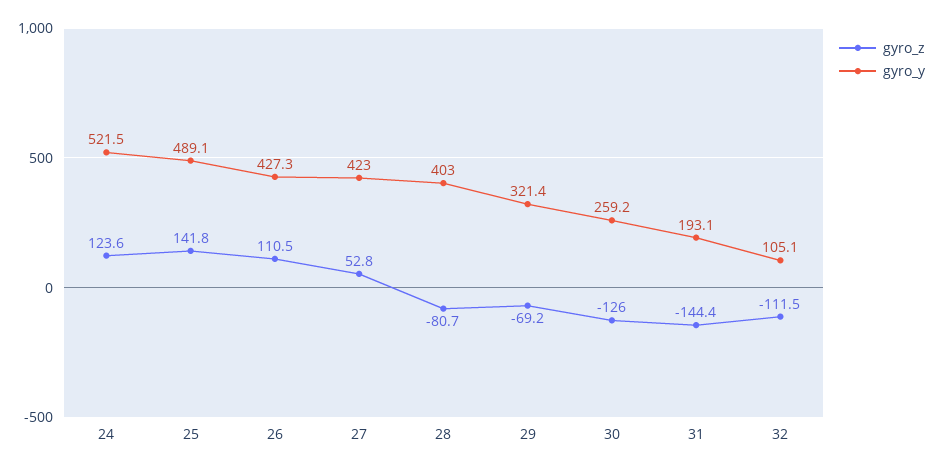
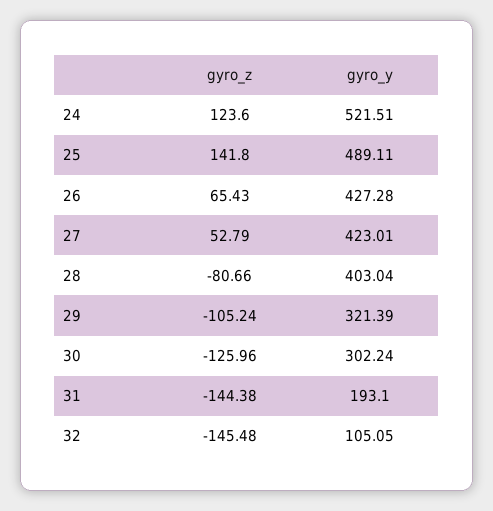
  {
    "gyro_z": {
      "24": 123.6,
      "25": 141.8,
-     "26": 110.5,
+     "26": 65.43,
      "27": 52.79,
      "28": -80.66,
-     "29": -69.2,
+     "29": -105.24,
      "30": -125.96,
      "31": -144.38,
-     "32": -111.5
+     "32": -145.48
    },
    "gyro_y": {
      "24": 521.51,
      "25": 489.11,
      "26": 427.28,
      "27": 423.01,
      "28": 403.04,
      "29": 321.39,
-     "30": 259.2,
+     "30": 302.24,
      "31": 193.1,
      "32": 105.05
    }
  }

